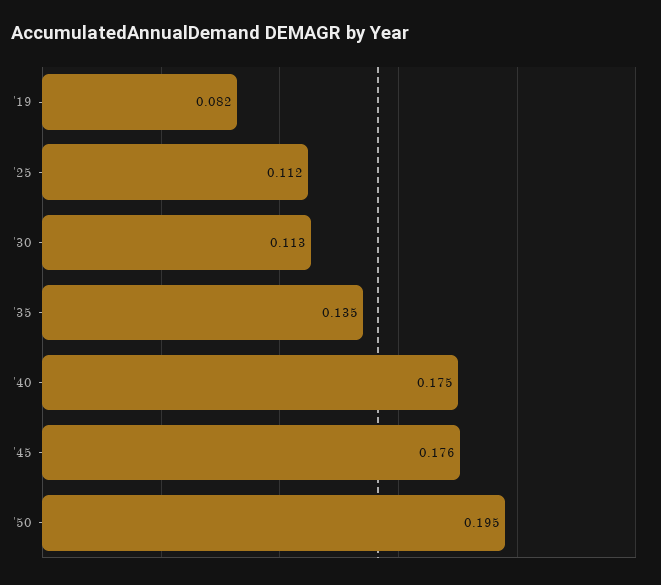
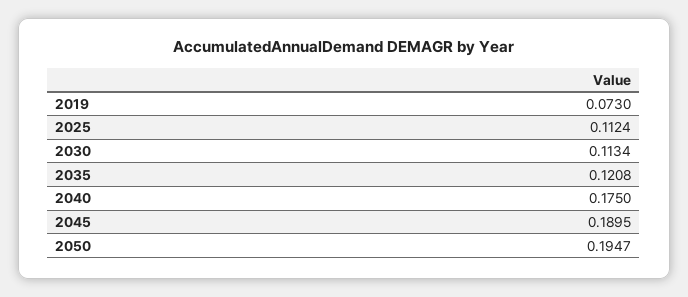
  {
-   "'19": 0.082,
+   "'19": 0.073,
    "'25": 0.1124,
    "'30": 0.1134,
-   "'35": 0.135,
+   "'35": 0.1208,
    "'40": 0.175,
-   "'45": 0.176,
+   "'45": 0.1895,
    "'50": 0.1947
  }

